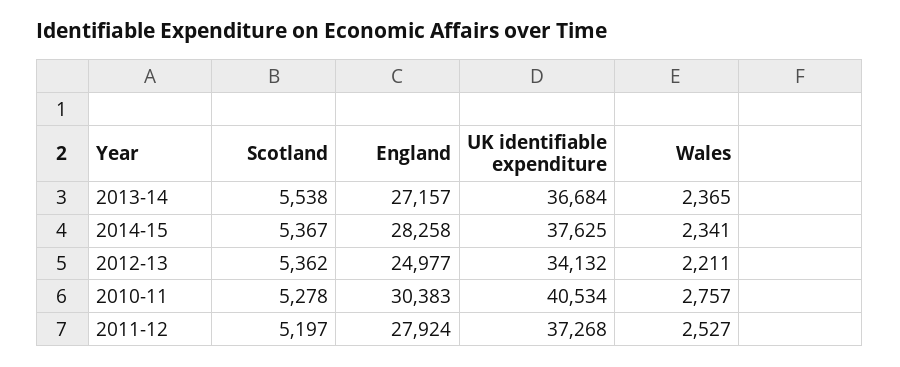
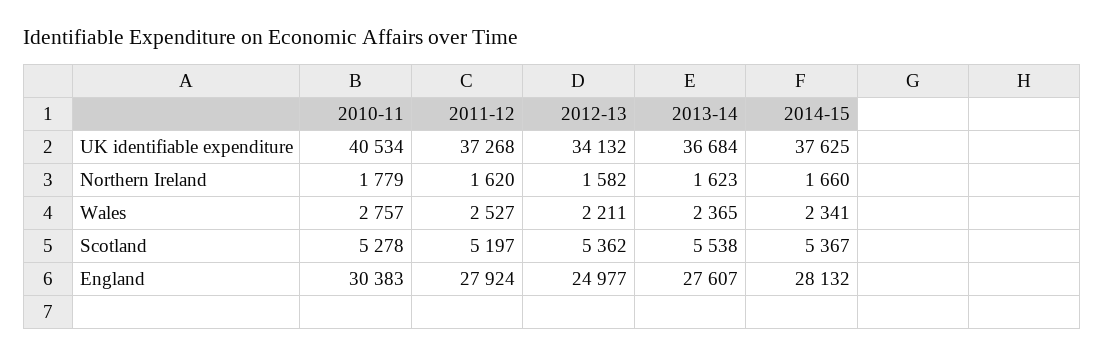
  {
    "Scotland": {
      "2013-14": 5538,
      "2014-15": 5367,
      "2012-13": 5362,
      "2010-11": 5278,
      "2011-12": 5197
    },
    "England": {
-     "2013-14": 27157,
+     "2013-14": 27607,
-     "2014-15": 28258,
+     "2014-15": 28132,
      "2012-13": 24977,
      "2010-11": 30383,
      "2011-12": 27924
    },
    "UK identifiable expenditure": {
      "2013-14": 36684,
      "2014-15": 37625,
      "2012-13": 34132,
      "2010-11": 40534,
      "2011-12": 37268
    },
    "Wales": {
      "2013-14": 2365,
      "2014-15": 2341,
      "2012-13": 2211,
      "2010-11": 2757,
      "2011-12": 2527
-   }
+   },
+   "Northern Ireland": {
+     "2010-11": 1779,
+     "2011-12": 1620,
+     "2012-13": 1582,
+     "2013-14": 1623,
+     "2014-15": 1660
+   }
  }

